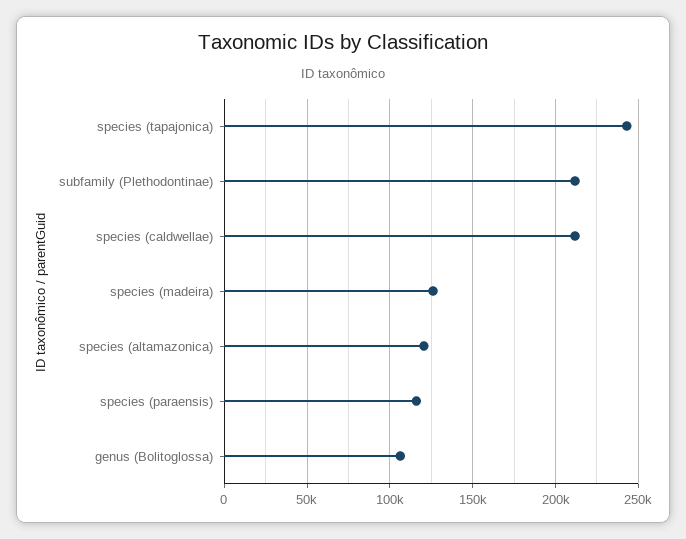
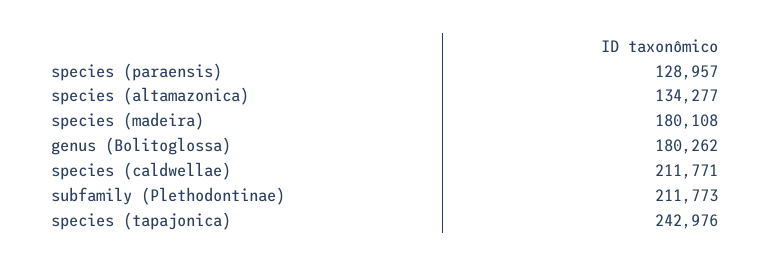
  {
    "species (tapajonica)": 242976,
    "subfamily (Plethodontinae)": 211773,
    "species (caldwellae)": 211771,
-   "species (madeira)": 125000,
+   "species (madeira)": 180108,
-   "species (altamazonica)": 120000,
+   "species (altamazonica)": 134277,
-   "species (paraensis)": 115000,
+   "species (paraensis)": 128957,
-   "genus (Bolitoglossa)": 105000
+   "genus (Bolitoglossa)": 180262
  }

